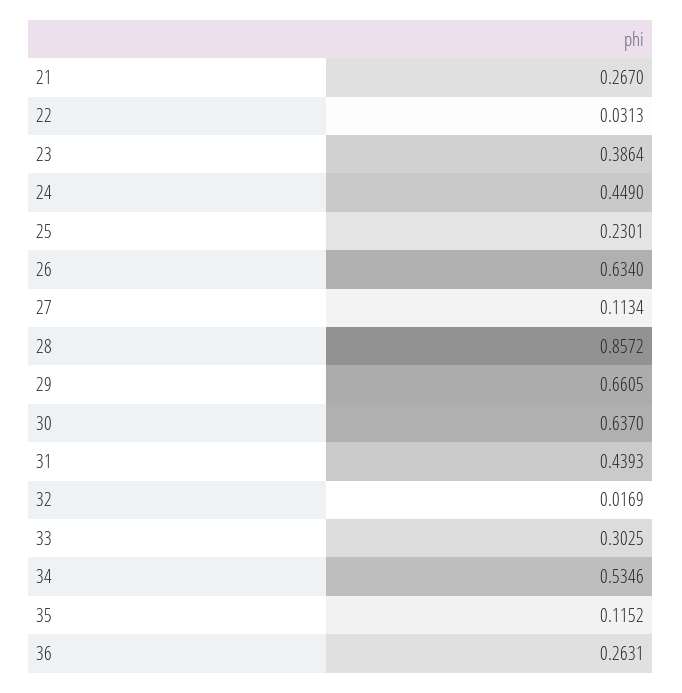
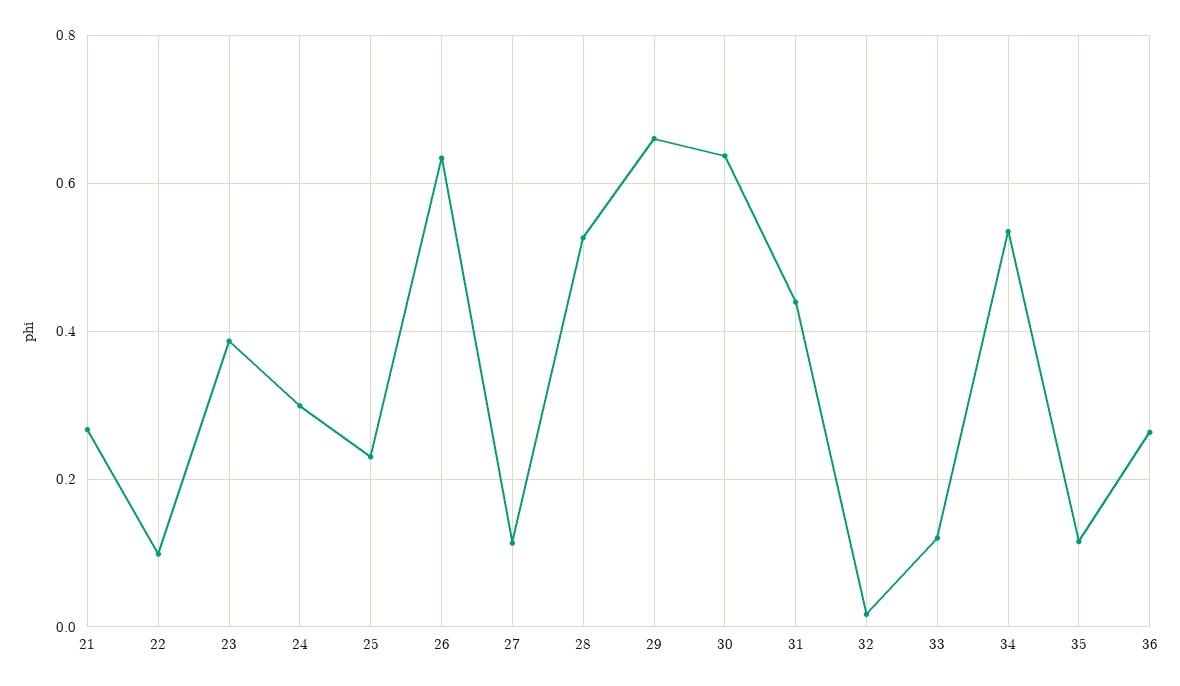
  {
    "21": 0.267,
-   "22": 0.0313,
+   "22": 0.1,
    "23": 0.3864,
-   "24": 0.449,
+   "24": 0.3,
    "25": 0.2301,
    "26": 0.634,
    "27": 0.1134,
-   "28": 0.8572,
+   "28": 0.52,
    "29": 0.6605,
    "30": 0.637,
    "31": 0.4393,
    "32": 0.0169,
-   "33": 0.3025,
+   "33": 0.12,
    "34": 0.5346,
    "35": 0.1152,
    "36": 0.2631
  }

